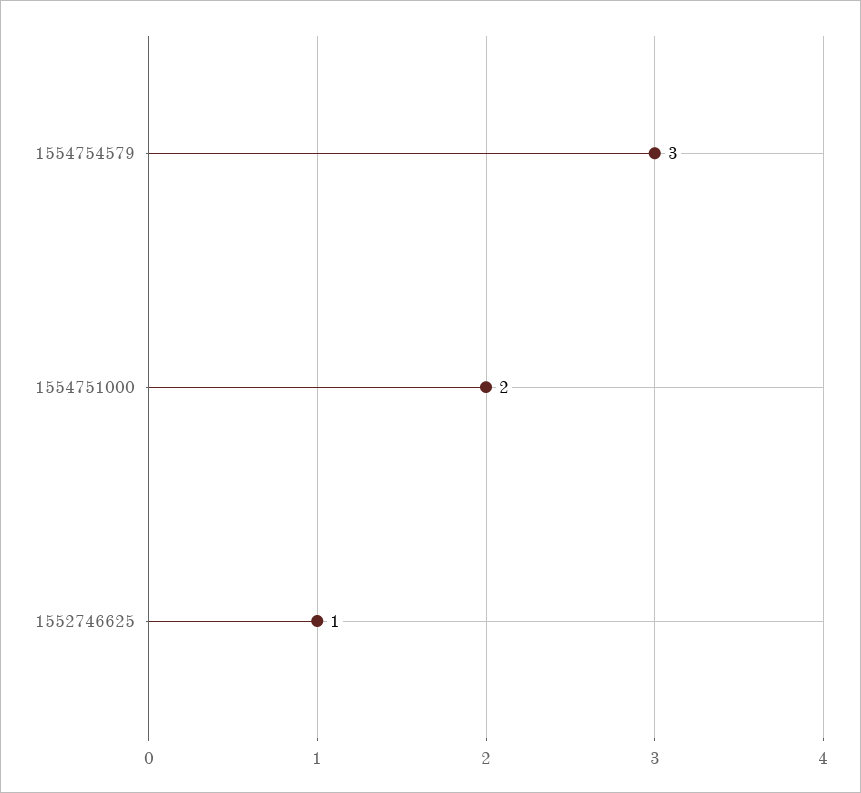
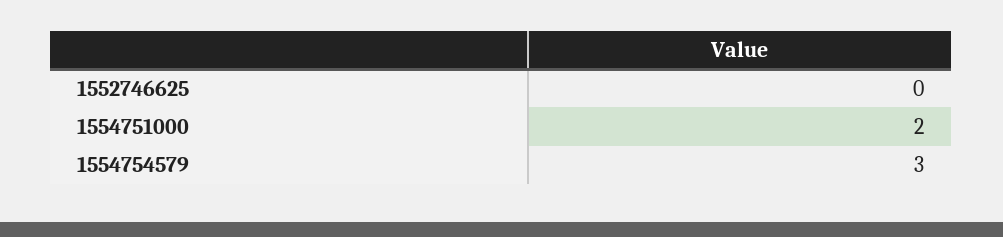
  {
    "1554754579": 3,
    "1554751000": 2,
-   "1552746625": 1
+   "1552746625": 0
  }

